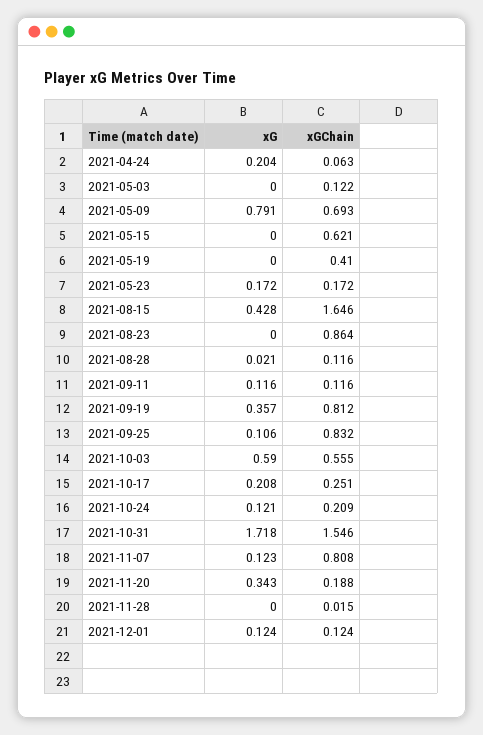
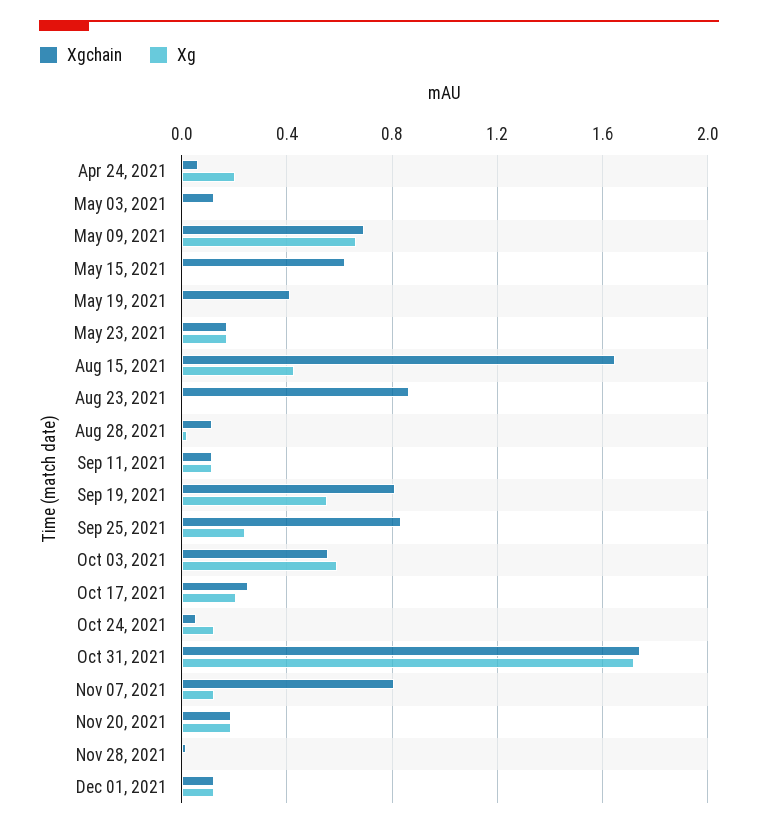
  {
    "xG": {
      "2021-04-24": 0.204,
      "2021-05-03": 0,
-     "2021-05-09": 0.791,
+     "2021-05-09": 0.65,
      "2021-05-15": 0,
      "2021-05-19": 0,
      "2021-05-23": 0.172,
      "2021-08-15": 0.428,
      "2021-08-23": 0,
      "2021-08-28": 0.021,
      "2021-09-11": 0.116,
-     "2021-09-19": 0.357,
+     "2021-09-19": 0.55,
-     "2021-09-25": 0.106,
+     "2021-09-25": 0.25,
      "2021-10-03": 0.59,
      "2021-10-17": 0.208,
      "2021-10-24": 0.121,
      "2021-10-31": 1.718,
      "2021-11-07": 0.123,
-     "2021-11-20": 0.343,
+     "2021-11-20": 0.2,
      "2021-11-28": 0,
      "2021-12-01": 0.124
    },
    "xGChain": {
      "2021-04-24": 0.063,
      "2021-05-03": 0.122,
      "2021-05-09": 0.693,
      "2021-05-15": 0.621,
      "2021-05-19": 0.41,
      "2021-05-23": 0.172,
      "2021-08-15": 1.646,
      "2021-08-23": 0.864,
      "2021-08-28": 0.116,
      "2021-09-11": 0.116,
      "2021-09-19": 0.812,
      "2021-09-25": 0.832,
      "2021-10-03": 0.555,
      "2021-10-17": 0.251,
-     "2021-10-24": 0.209,
+     "2021-10-24": 0.05,
-     "2021-10-31": 1.546,
+     "2021-10-31": 1.75,
      "2021-11-07": 0.808,
      "2021-11-20": 0.188,
      "2021-11-28": 0.015,
      "2021-12-01": 0.124
    }
  }

